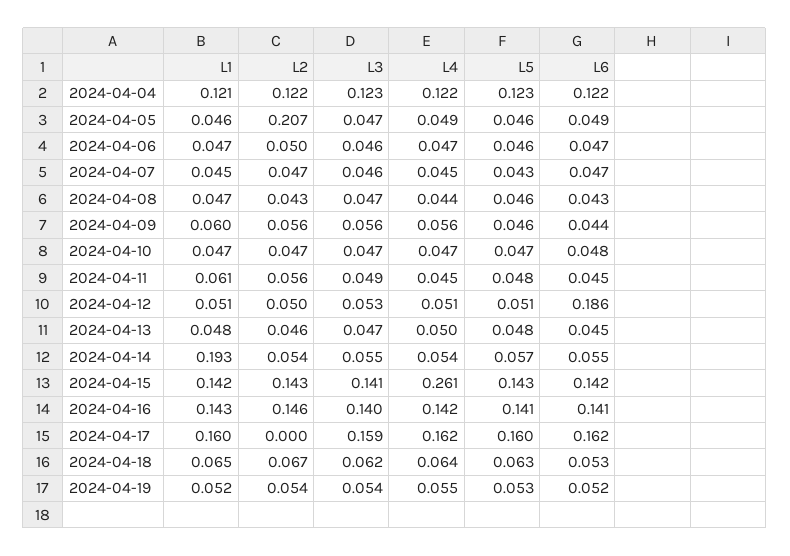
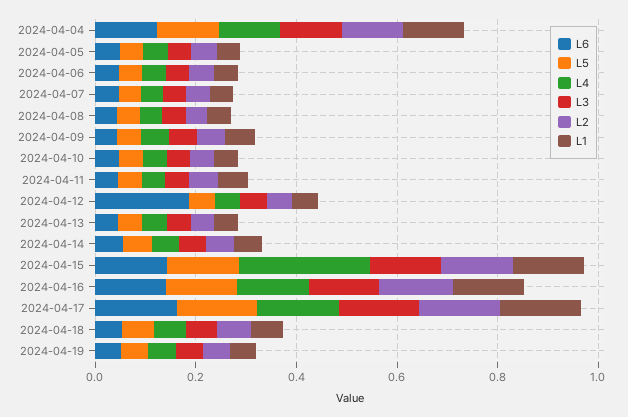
  {
    "L1": {
      "2024-04-04": 0.121,
      "2024-04-05": 0.046,
      "2024-04-06": 0.047,
      "2024-04-07": 0.045,
      "2024-04-08": 0.047,
      "2024-04-09": 0.06,
      "2024-04-10": 0.047,
      "2024-04-11": 0.061,
      "2024-04-12": 0.051,
      "2024-04-13": 0.048,
-     "2024-04-14": 0.193,
+     "2024-04-14": 0.05,
      "2024-04-15": 0.142,
      "2024-04-16": 0.143,
      "2024-04-17": 0.16,
      "2024-04-18": 0.065,
      "2024-04-19": 0.052
    },
    "L2": {
      "2024-04-04": 0.122,
-     "2024-04-05": 0.207,
+     "2024-04-05": 0.05,
      "2024-04-06": 0.05,
      "2024-04-07": 0.047,
      "2024-04-08": 0.043,
      "2024-04-09": 0.056,
      "2024-04-10": 0.047,
      "2024-04-11": 0.056,
      "2024-04-12": 0.05,
      "2024-04-13": 0.046,
      "2024-04-14": 0.054,
      "2024-04-15": 0.143,
      "2024-04-16": 0.146,
-     "2024-04-17": 0,
+     "2024-04-17": 0.15,
      "2024-04-18": 0.067,
      "2024-04-19": 0.054
    },
    "L3": {
      "2024-04-04": 0.123,
      "2024-04-05": 0.047,
      "2024-04-06": 0.046,
      "2024-04-07": 0.046,
      "2024-04-08": 0.047,
      "2024-04-09": 0.056,
      "2024-04-10": 0.047,
      "2024-04-11": 0.049,
      "2024-04-12": 0.053,
      "2024-04-13": 0.047,
      "2024-04-14": 0.055,
      "2024-04-15": 0.141,
      "2024-04-16": 0.14,
      "2024-04-17": 0.159,
      "2024-04-18": 0.062,
      "2024-04-19": 0.054
    },
    "L4": {
      "2024-04-04": 0.122,
      "2024-04-05": 0.049,
      "2024-04-06": 0.047,
      "2024-04-07": 0.045,
      "2024-04-08": 0.044,
      "2024-04-09": 0.056,
      "2024-04-10": 0.047,
      "2024-04-11": 0.045,
      "2024-04-12": 0.051,
      "2024-04-13": 0.05,
      "2024-04-14": 0.054,
      "2024-04-15": 0.261,
      "2024-04-16": 0.142,
      "2024-04-17": 0.162,
      "2024-04-18": 0.064,
      "2024-04-19": 0.055
    },
    "L5": {
      "2024-04-04": 0.123,
      "2024-04-05": 0.046,
      "2024-04-06": 0.046,
      "2024-04-07": 0.043,
      "2024-04-08": 0.046,
      "2024-04-09": 0.046,
      "2024-04-10": 0.047,
      "2024-04-11": 0.048,
      "2024-04-12": 0.051,
      "2024-04-13": 0.048,
      "2024-04-14": 0.057,
      "2024-04-15": 0.143,
      "2024-04-16": 0.141,
      "2024-04-17": 0.16,
      "2024-04-18": 0.063,
      "2024-04-19": 0.053
    },
    "L6": {
      "2024-04-04": 0.122,
      "2024-04-05": 0.049,
      "2024-04-06": 0.047,
      "2024-04-07": 0.047,
      "2024-04-08": 0.043,
      "2024-04-09": 0.044,
      "2024-04-10": 0.048,
      "2024-04-11": 0.045,
      "2024-04-12": 0.186,
      "2024-04-13": 0.045,
      "2024-04-14": 0.055,
      "2024-04-15": 0.142,
      "2024-04-16": 0.141,
      "2024-04-17": 0.162,
      "2024-04-18": 0.053,
      "2024-04-19": 0.052
    }
  }

